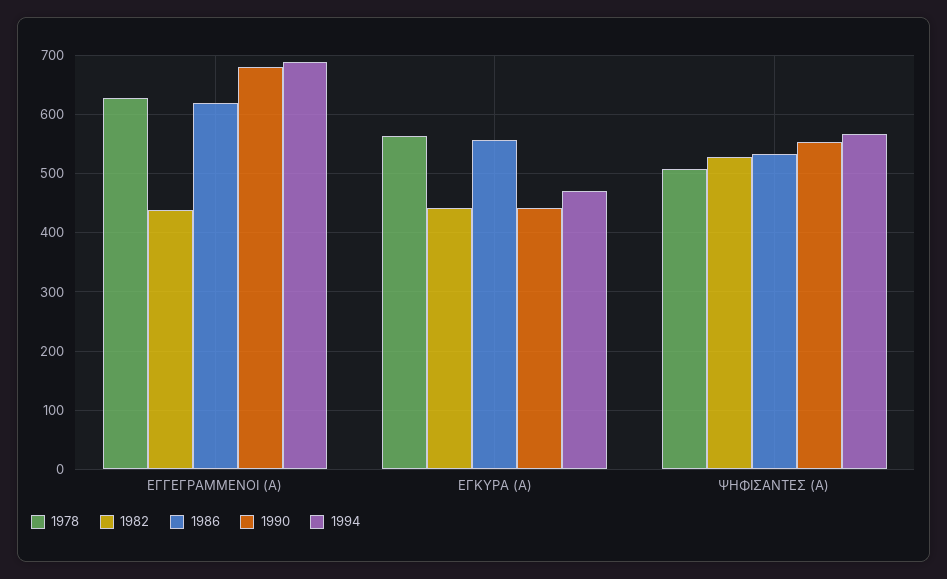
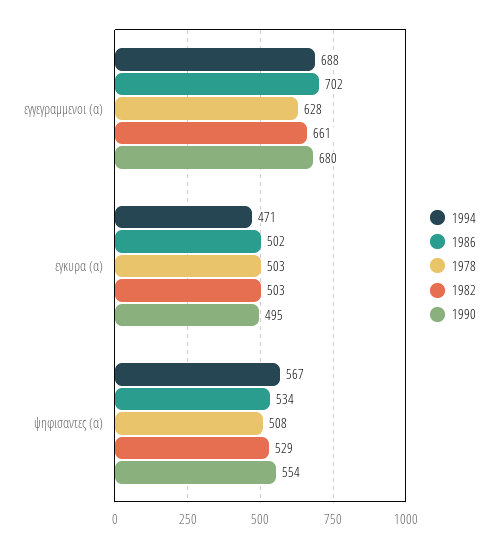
  {
    "1978": {
      "ΕΓΓΕΓΡΑΜΜΕΝΟΙ (Α)": 628,
-     "ΕΓΚΥΡΑ (Α)": 560,
+     "ΕΓΚΥΡΑ (Α)": 503,
      "ΨΗΦΙΣΑΝΤΕΣ (Α)": 508
    },
    "1982": {
-     "ΕΓΓΕΓΡΑΜΜΕΝΟΙ (Α)": 440,
+     "ΕΓΓΕΓΡΑΜΜΕΝΟΙ (Α)": 661,
-     "ΕΓΚΥΡΑ (Α)": 440,
+     "ΕΓΚΥΡΑ (Α)": 503,
      "ΨΗΦΙΣΑΝΤΕΣ (Α)": 529
    },
    "1986": {
-     "ΕΓΓΕΓΡΑΜΜΕΝΟΙ (Α)": 620,
+     "ΕΓΓΕΓΡΑΜΜΕΝΟΙ (Α)": 702,
-     "ΕΓΚΥΡΑ (Α)": 560,
+     "ΕΓΚΥΡΑ (Α)": 502,
      "ΨΗΦΙΣΑΝΤΕΣ (Α)": 534
    },
    "1990": {
      "ΕΓΓΕΓΡΑΜΜΕΝΟΙ (Α)": 680,
-     "ΕΓΚΥΡΑ (Α)": 440,
+     "ΕΓΚΥΡΑ (Α)": 495,
      "ΨΗΦΙΣΑΝΤΕΣ (Α)": 554
    },
    "1994": {
      "ΕΓΓΕΓΡΑΜΜΕΝΟΙ (Α)": 688,
      "ΕΓΚΥΡΑ (Α)": 471,
      "ΨΗΦΙΣΑΝΤΕΣ (Α)": 567
    }
  }

